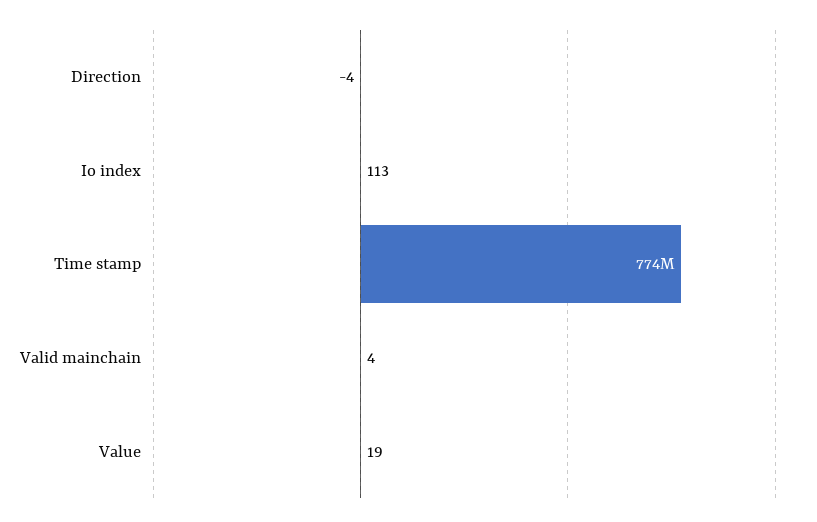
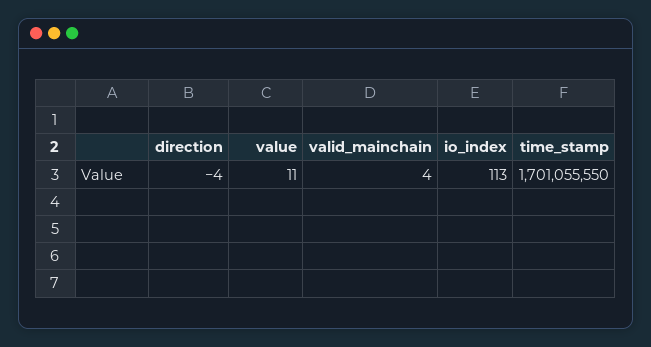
  {
    "Direction": -4,
    "Io index": 113,
-   "Time stamp": 774000000,
+   "Time stamp": 1701055550,
    "Valid mainchain": 4,
-   "Value": 19
+   "Value": 11
  }

